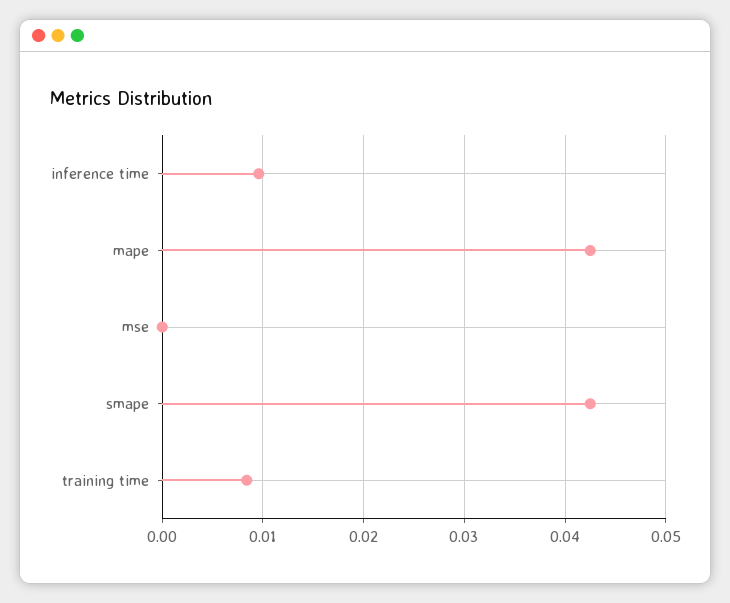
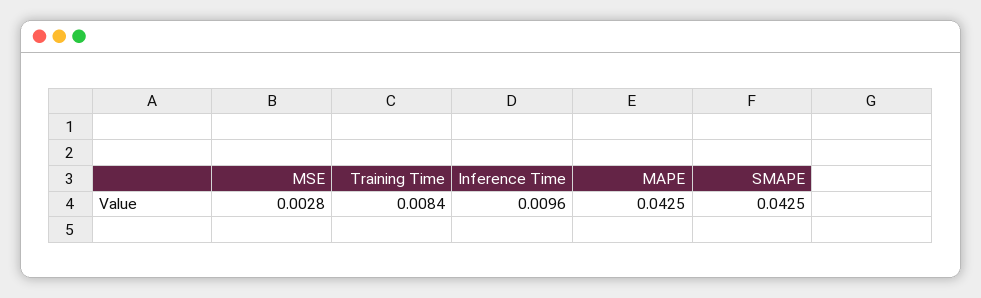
  {
    "inference time": 0.0096,
    "mape": 0.0425,
-   "mse": 0,
+   "mse": 0.0028,
    "smape": 0.0425,
    "training time": 0.0084
  }

